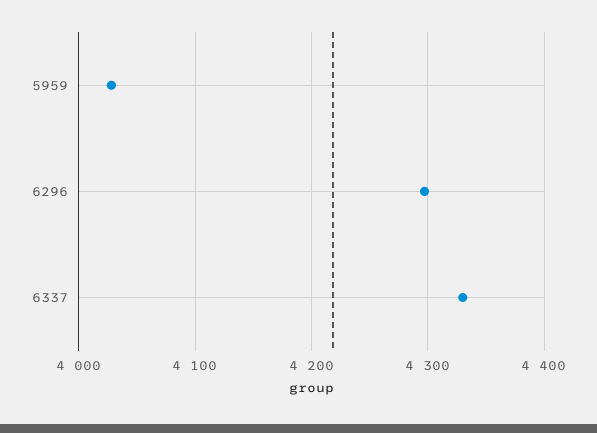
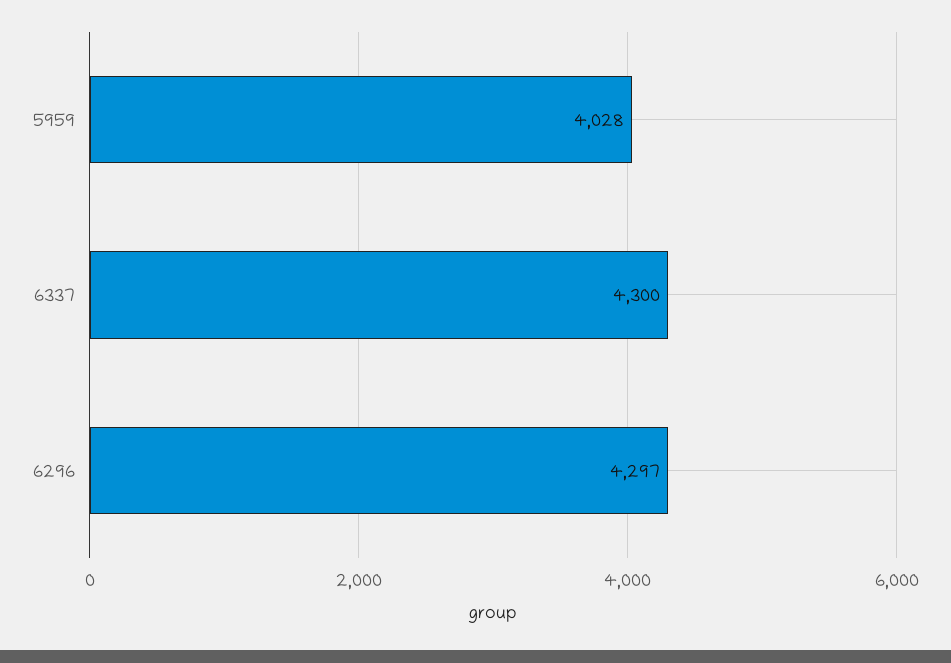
  {
    "5959": 4028,
    "6296": 4297,
-   "6337": 4330
+   "6337": 4300
  }

